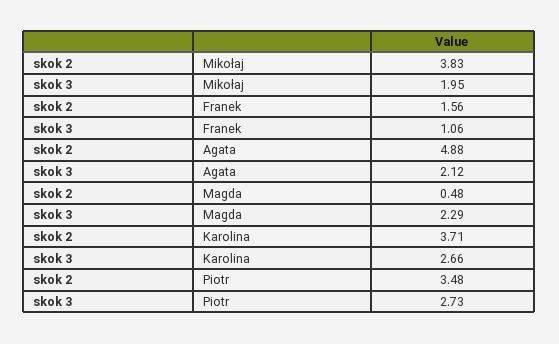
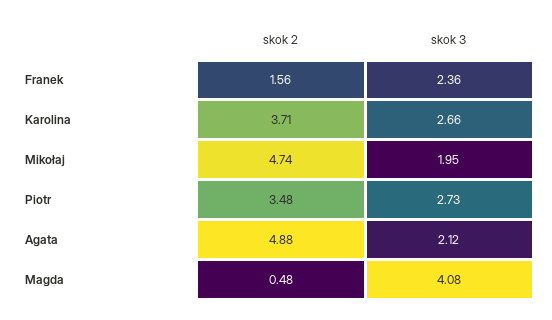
  {
    "skok 2": {
-     "Mikołaj": 3.83,
+     "Mikołaj": 4.74,
      "Franek": 1.56,
      "Agata": 4.88,
      "Magda": 0.48,
      "Karolina": 3.71,
      "Piotr": 3.48
    },
    "skok 3": {
      "Mikołaj": 1.95,
-     "Franek": 1.06,
+     "Franek": 2.36,
      "Agata": 2.12,
-     "Magda": 2.29,
+     "Magda": 4.08,
      "Karolina": 2.66,
      "Piotr": 2.73
    }
  }

